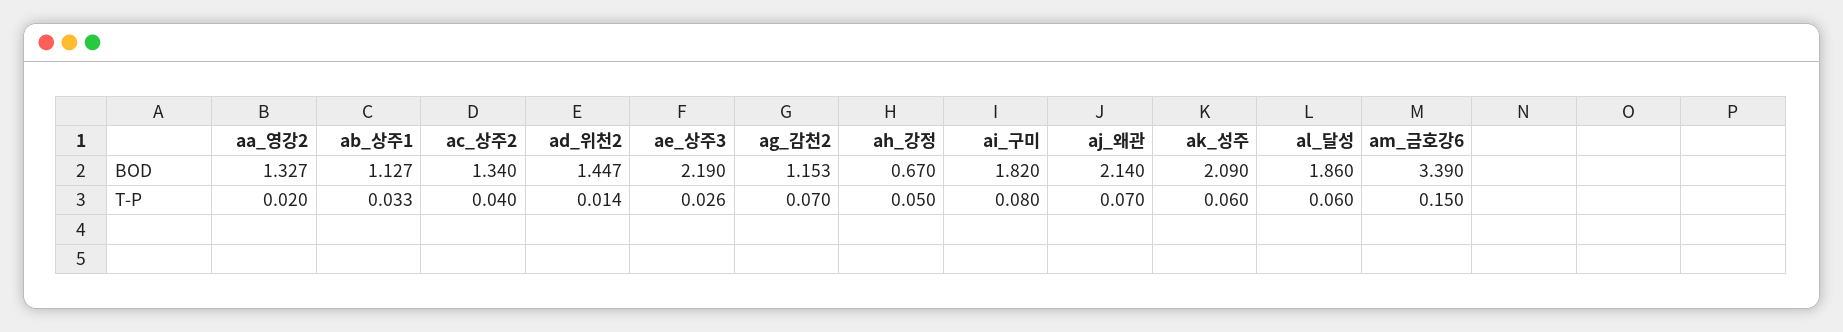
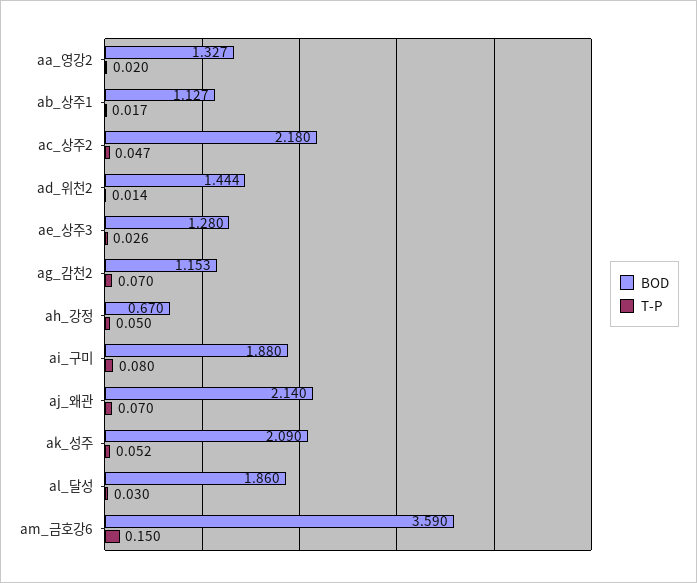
  {
    "BOD": {
      "aa_영강2": 1.327,
      "ab_상주1": 1.127,
-     "ac_상주2": 1.34,
+     "ac_상주2": 2.18,
-     "ad_위천2": 1.447,
+     "ad_위천2": 1.444,
-     "ae_상주3": 2.19,
+     "ae_상주3": 1.28,
      "ag_감천2": 1.153,
      "ah_강정": 0.67,
-     "ai_구미": 1.82,
+     "ai_구미": 1.88,
      "aj_왜관": 2.14,
      "ak_성주": 2.09,
      "al_달성": 1.86,
-     "am_금호강6": 3.39
+     "am_금호강6": 3.59
    },
    "T-P": {
      "aa_영강2": 0.02,
-     "ab_상주1": 0.033,
+     "ab_상주1": 0.017,
-     "ac_상주2": 0.04,
+     "ac_상주2": 0.047,
      "ad_위천2": 0.014,
      "ae_상주3": 0.026,
      "ag_감천2": 0.07,
      "ah_강정": 0.05,
      "ai_구미": 0.08,
      "aj_왜관": 0.07,
-     "ak_성주": 0.06,
+     "ak_성주": 0.052,
-     "al_달성": 0.06,
+     "al_달성": 0.03,
      "am_금호강6": 0.15
    }
  }

